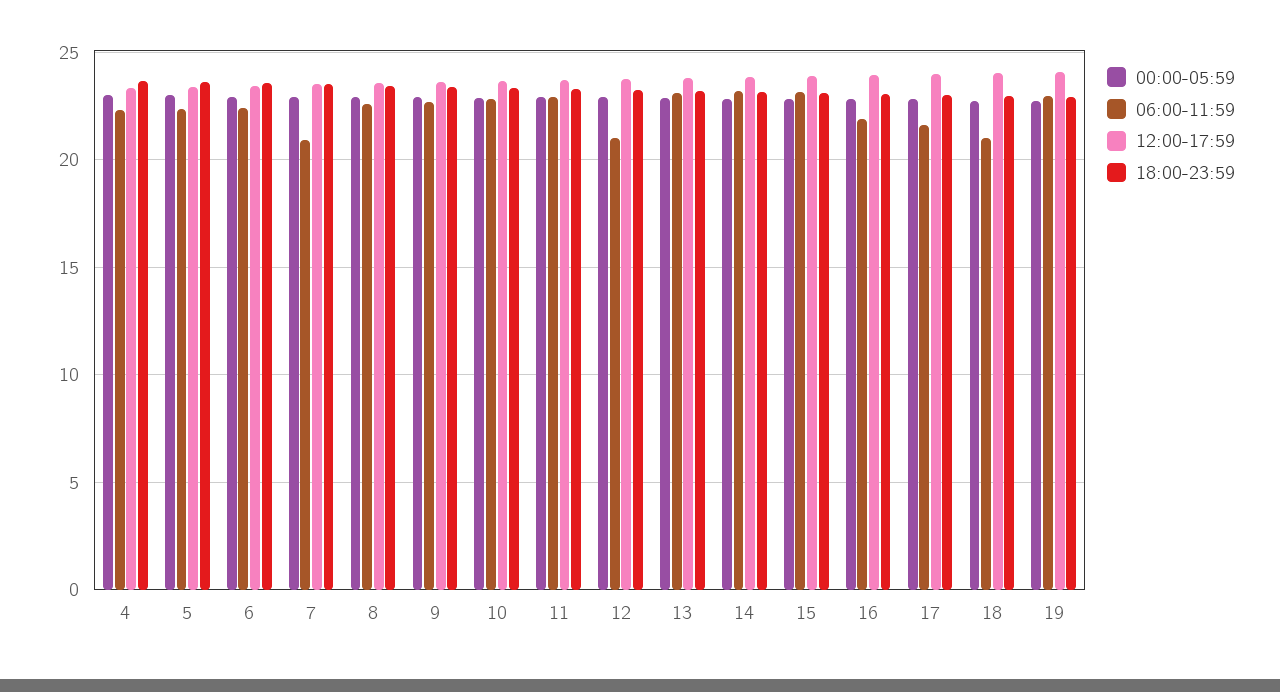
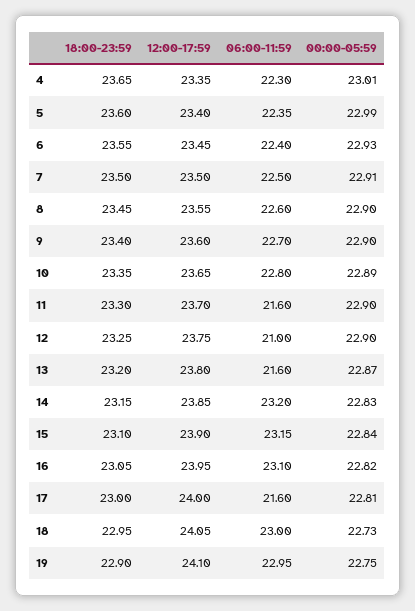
  {
    "00:00-05:59": {
      "4": 23.01,
      "5": 22.99,
      "6": 22.93,
      "7": 22.91,
      "8": 22.9,
      "9": 22.9,
      "10": 22.89,
      "11": 22.9,
      "12": 22.9,
      "13": 22.87,
      "14": 22.83,
      "15": 22.84,
      "16": 22.82,
      "17": 22.81,
      "18": 22.73,
      "19": 22.75
    },
    "06:00-11:59": {
      "4": 22.3,
      "5": 22.35,
      "6": 22.4,
-     "7": 21,
+     "7": 22.5,
      "8": 22.6,
      "9": 22.7,
      "10": 22.8,
-     "11": 23,
+     "11": 21.6,
      "12": 21,
-     "13": 23,
+     "13": 21.6,
      "14": 23.2,
      "15": 23.15,
-     "16": 22,
+     "16": 23.1,
      "17": 21.6,
-     "18": 21,
+     "18": 23,
      "19": 22.95
    },
    "12:00-17:59": {
      "4": 23.35,
      "5": 23.4,
      "6": 23.45,
      "7": 23.5,
      "8": 23.55,
      "9": 23.6,
      "10": 23.65,
      "11": 23.7,
      "12": 23.75,
      "13": 23.8,
      "14": 23.85,
      "15": 23.9,
      "16": 23.95,
      "17": 24,
      "18": 24.05,
      "19": 24.1
    },
    "18:00-23:59": {
      "4": 23.65,
      "5": 23.6,
      "6": 23.55,
      "7": 23.5,
      "8": 23.45,
      "9": 23.4,
      "10": 23.35,
      "11": 23.3,
      "12": 23.25,
      "13": 23.2,
      "14": 23.15,
      "15": 23.1,
      "16": 23.05,
      "17": 23,
      "18": 22.95,
      "19": 22.9
    }
  }

